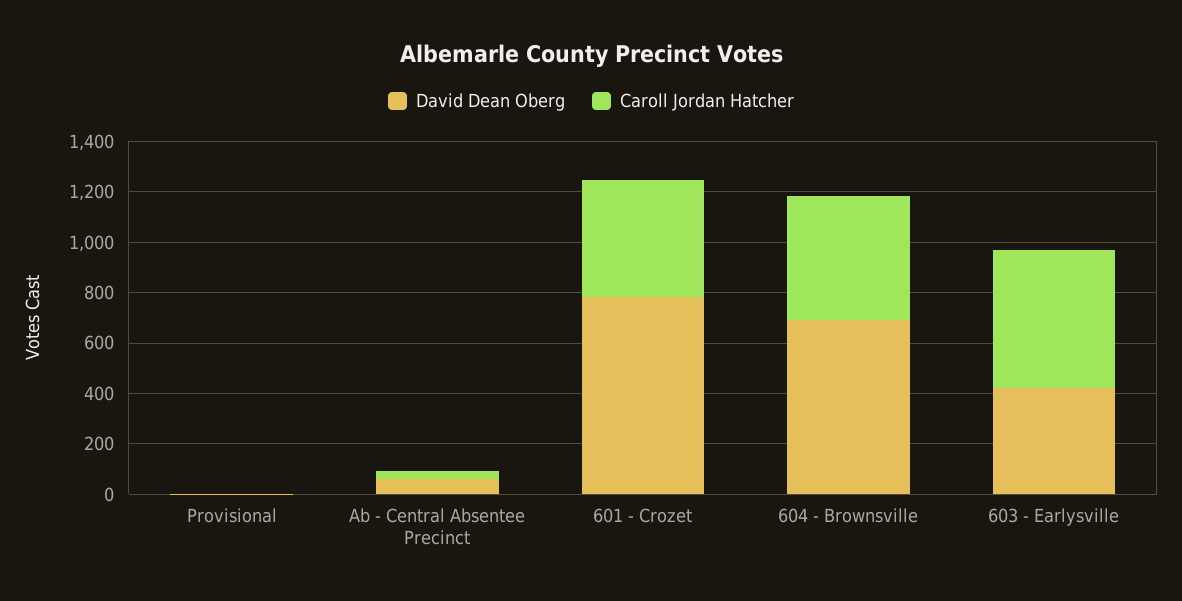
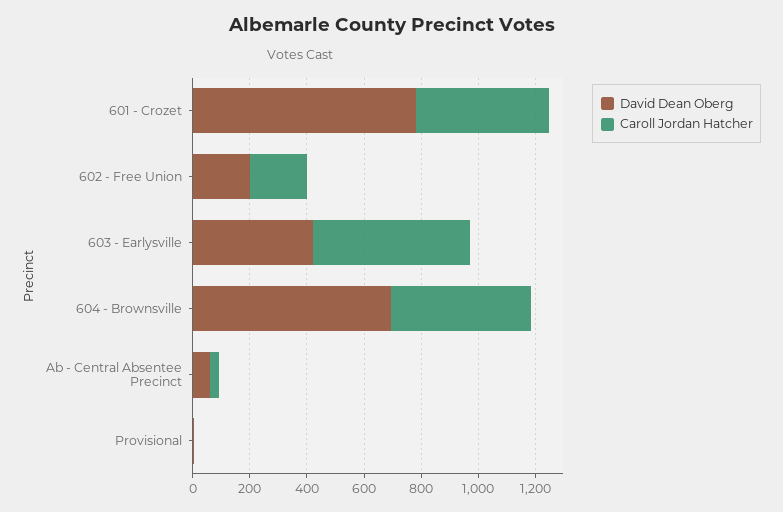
  {
    "David Dean Oberg": {
      "Provisional": 0,
      "Ab - Central Absentee Precinct": 50,
      "601 - Crozet": 800,
      "604 - Brownsville": 700,
-     "603 - Earlysville": 400
+     "603 - Earlysville": 400,
+     "602 - Free Union": 200
    },
    "Caroll Jordan Hatcher": {
      "Provisional": 0,
      "Ab - Central Absentee Precinct": 50,
      "601 - Crozet": 450,
      "604 - Brownsville": 500,
-     "603 - Earlysville": 550
+     "603 - Earlysville": 550,
+     "602 - Free Union": 200
    }
  }

